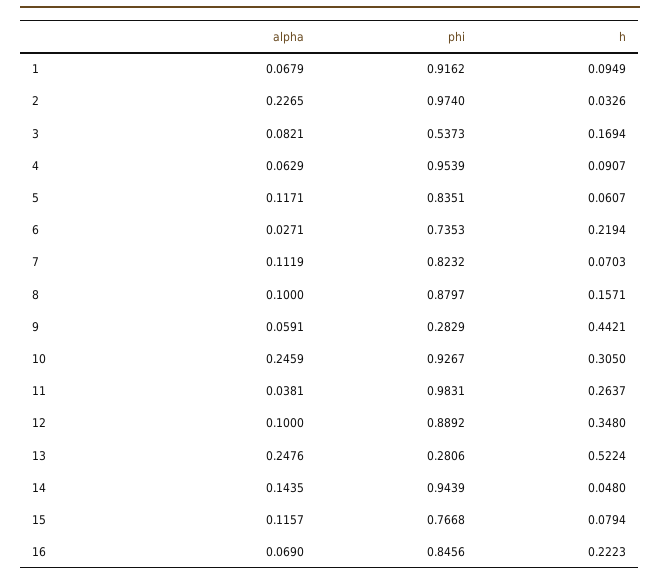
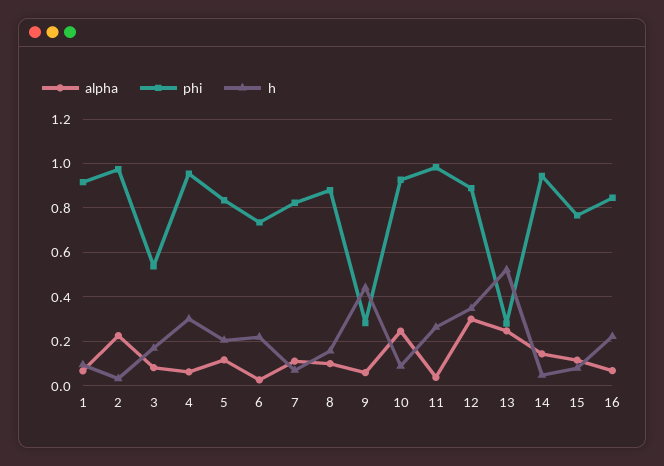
  {
    "alpha": {
      "1": 0.0679,
      "2": 0.2265,
      "3": 0.0821,
      "4": 0.0629,
      "5": 0.1171,
      "6": 0.0271,
      "7": 0.1119,
      "8": 0.1,
      "9": 0.0591,
      "10": 0.2459,
      "11": 0.0381,
-     "12": 0.1,
+     "12": 0.3,
      "13": 0.2476,
      "14": 0.1435,
      "15": 0.1157,
      "16": 0.069
    },
    "phi": {
      "1": 0.9162,
      "2": 0.974,
      "3": 0.5373,
      "4": 0.9539,
      "5": 0.8351,
      "6": 0.7353,
      "7": 0.8232,
      "8": 0.8797,
      "9": 0.2829,
      "10": 0.9267,
      "11": 0.9831,
      "12": 0.8892,
      "13": 0.2806,
      "14": 0.9439,
      "15": 0.7668,
      "16": 0.8456
    },
    "h": {
      "1": 0.0949,
      "2": 0.0326,
      "3": 0.1694,
-     "4": 0.0907,
+     "4": 0.3,
-     "5": 0.0607,
+     "5": 0.2,
      "6": 0.2194,
      "7": 0.0703,
      "8": 0.1571,
      "9": 0.4421,
-     "10": 0.305,
+     "10": 0.1,
      "11": 0.2637,
      "12": 0.348,
      "13": 0.5224,
      "14": 0.048,
      "15": 0.0794,
      "16": 0.2223
    }
  }

